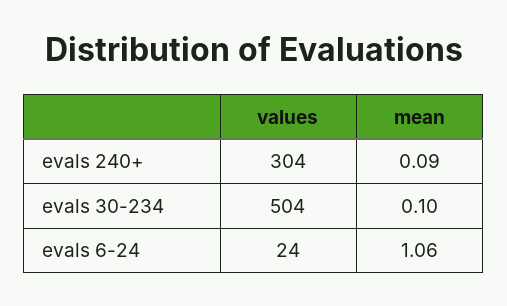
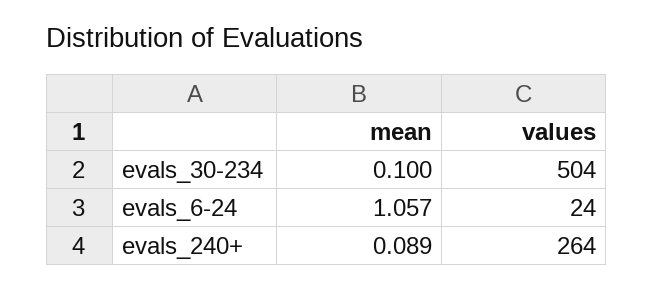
  {
    "values": {
-     "evals 240+": 304,
+     "evals 240+": 264,
      "evals 30-234": 504,
      "evals 6-24": 24
    },
    "mean": {
      "evals 240+": 0.089,
      "evals 30-234": 0.1,
      "evals 6-24": 1.057
    }
  }

